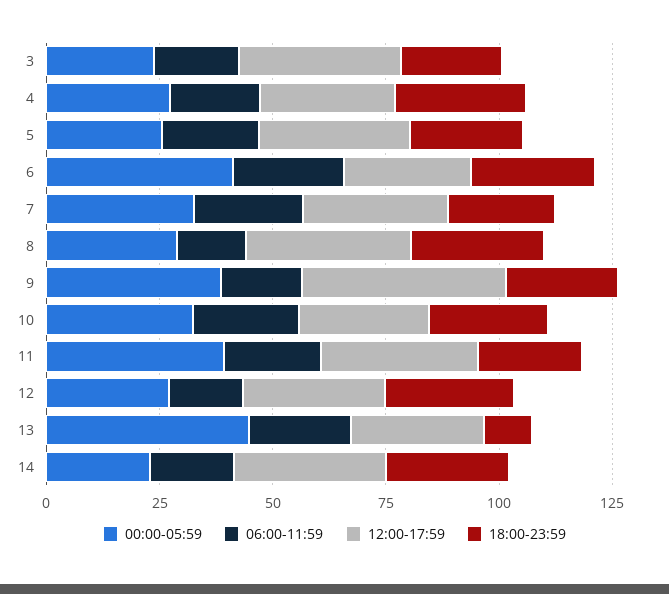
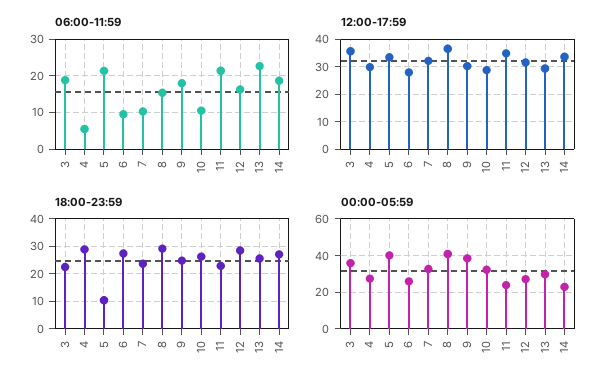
  {
    "00:00-05:59": {
-     "3": 25,
+     "3": 35,
      "4": 25,
-     "5": 25,
+     "5": 40,
-     "6": 40,
+     "6": 25,
      "7": 35,
-     "8": 30,
+     "8": 40,
      "9": 40,
      "10": 30,
-     "11": 40,
+     "11": 25,
      "12": 25,
-     "13": 45,
+     "13": 30,
      "14": 25
    },
    "06:00-11:59": {
      "3": 18,
-     "4": 20,
+     "4": 6,
      "5": 22,
-     "6": 25,
+     "6": 10,
-     "7": 25,
+     "7": 10,
      "8": 16,
      "9": 18,
-     "10": 25,
+     "10": 10,
      "11": 22,
      "12": 16,
      "13": 22,
      "14": 18
    },
    "12:00-17:59": {
      "3": 35,
      "4": 30,
      "5": 32.5,
      "6": 27.5,
      "7": 32.5,
      "8": 37.5,
-     "9": 45,
+     "9": 30,
      "10": 27.5,
      "11": 35,
      "12": 32.5,
      "13": 30,
      "14": 32.5
    },
    "18:00-23:59": {
      "3": 22.5,
      "4": 30,
-     "5": 25,
+     "5": 10,
      "6": 27.5,
      "7": 22.5,
      "8": 30,
      "9": 25,
      "10": 27.5,
      "11": 22.5,
      "12": 27.5,
-     "13": 10,
+     "13": 25,
      "14": 27.5
    }
  }

